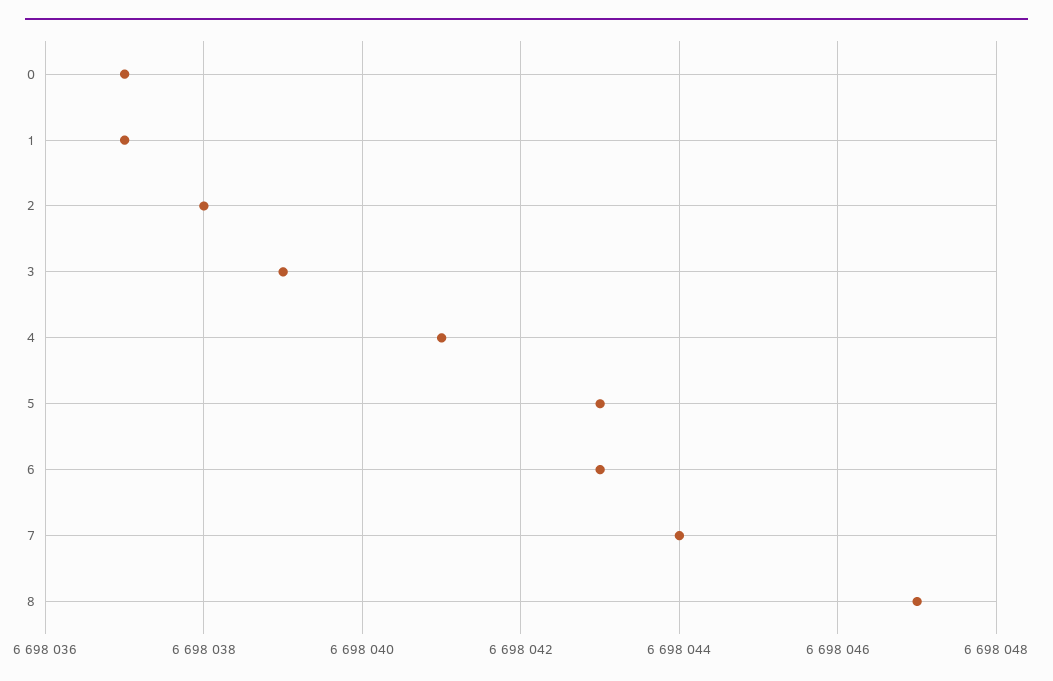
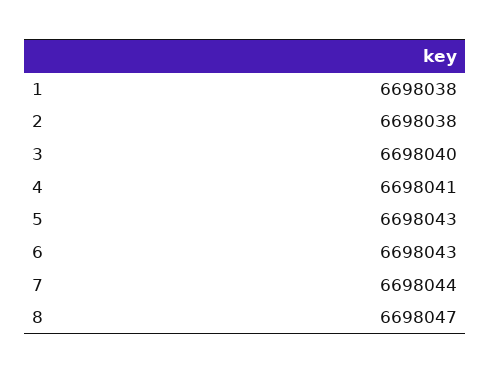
  {
-   "0": 6698037,
-   "1": 6698037,
+   "1": 6698038,
    "2": 6698038,
-   "3": 6698039,
+   "3": 6698040,
    "4": 6698041,
    "5": 6698043,
    "6": 6698043,
    "7": 6698044,
    "8": 6698047
  }

